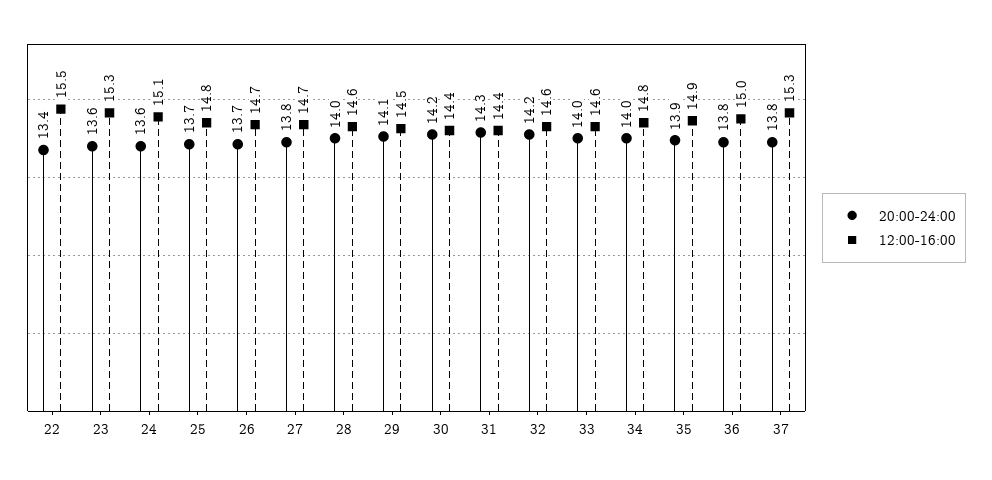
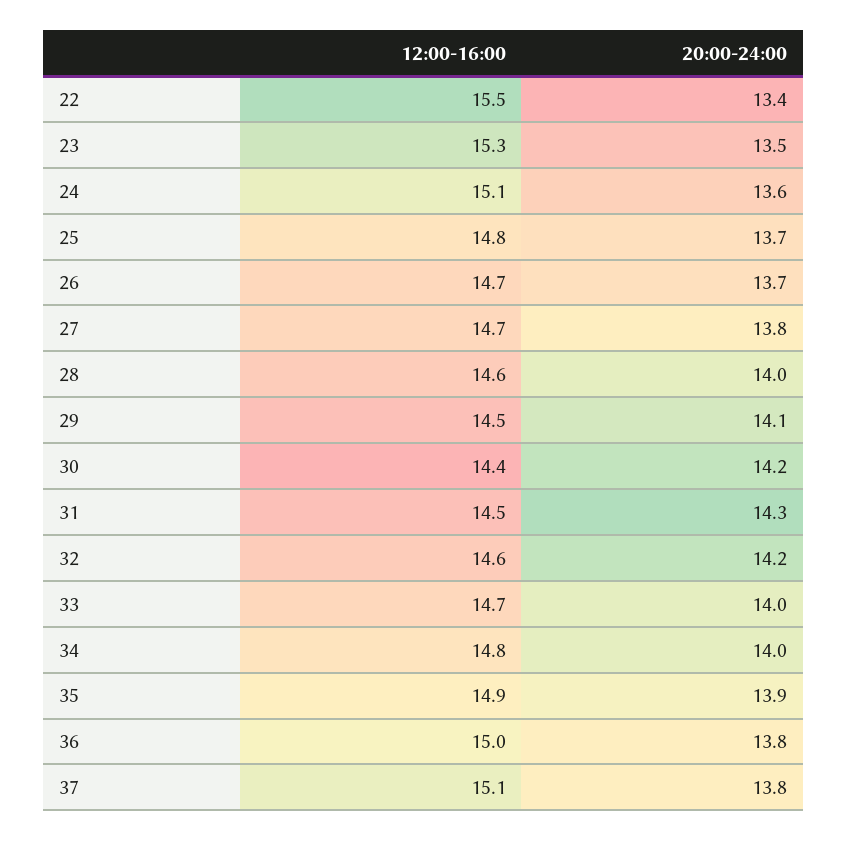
  {
    "20:00-24:00": {
      "22": 13.4,
-     "23": 13.6,
+     "23": 13.5,
      "24": 13.6,
      "25": 13.7,
      "26": 13.7,
      "27": 13.8,
      "28": 14,
      "29": 14.1,
      "30": 14.2,
      "31": 14.3,
      "32": 14.2,
      "33": 14,
      "34": 14,
      "35": 13.9,
      "36": 13.8,
      "37": 13.8
    },
    "12:00-16:00": {
      "22": 15.5,
      "23": 15.3,
      "24": 15.1,
      "25": 14.8,
      "26": 14.7,
      "27": 14.7,
      "28": 14.6,
      "29": 14.5,
      "30": 14.4,
-     "31": 14.4,
+     "31": 14.5,
      "32": 14.6,
-     "33": 14.6,
+     "33": 14.7,
      "34": 14.8,
      "35": 14.9,
      "36": 15,
-     "37": 15.3
+     "37": 15.1
    }
  }

